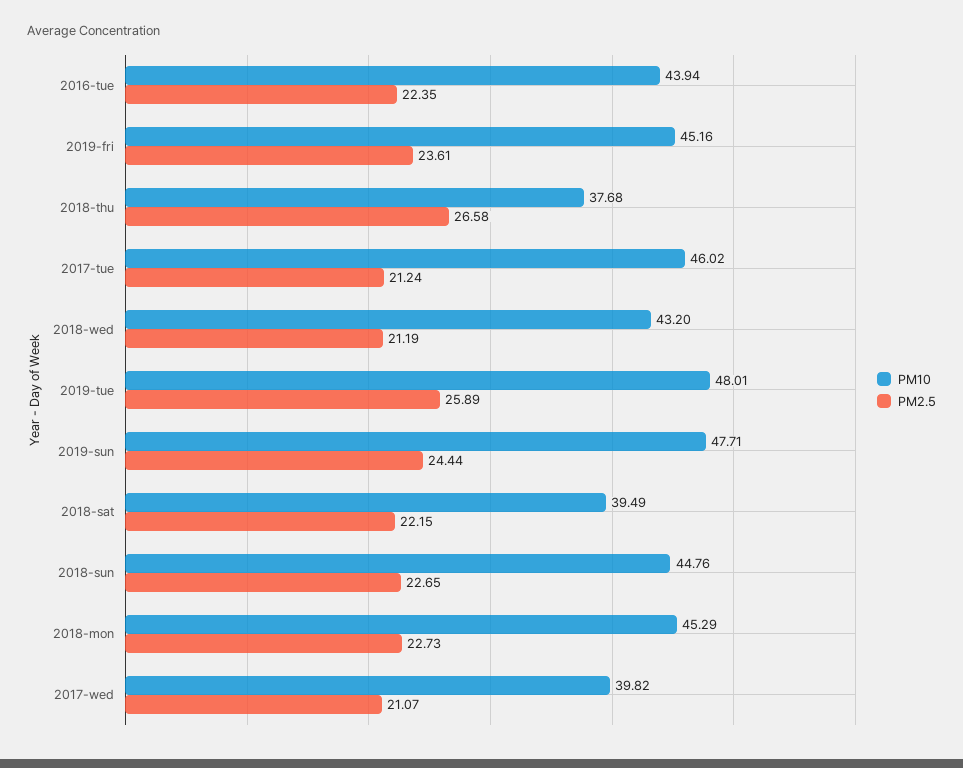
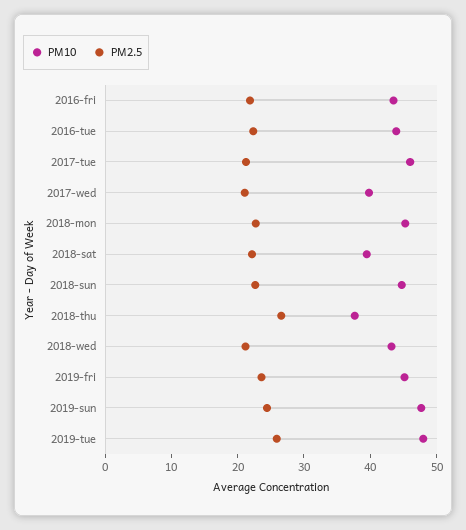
  {
    "PM10": {
      "2016-tue": 43.94,
      "2019-fri": 45.16,
      "2018-thu": 37.68,
      "2017-tue": 46.02,
      "2018-wed": 43.2,
      "2019-tue": 48.01,
      "2019-sun": 47.71,
      "2018-sat": 39.49,
      "2018-sun": 44.76,
      "2018-mon": 45.29,
-     "2017-wed": 39.82
+     "2017-wed": 39.82,
+     "2016-fri": 44
    },
    "PM2.5": {
      "2016-tue": 22.35,
      "2019-fri": 23.61,
      "2018-thu": 26.58,
      "2017-tue": 21.24,
      "2018-wed": 21.19,
      "2019-tue": 25.89,
      "2019-sun": 24.44,
      "2018-sat": 22.15,
      "2018-sun": 22.65,
      "2018-mon": 22.73,
-     "2017-wed": 21.07
+     "2017-wed": 21.07,
+     "2016-fri": 22
    }
  }

